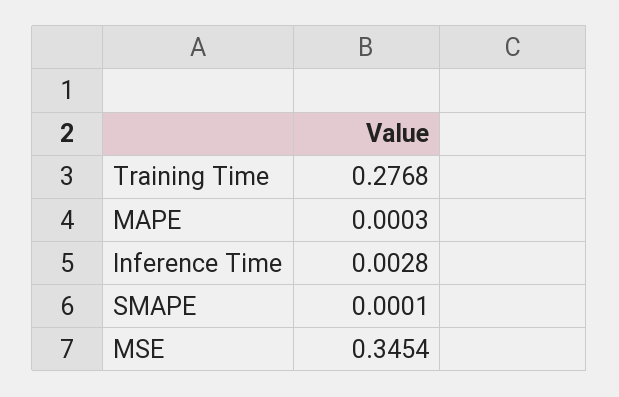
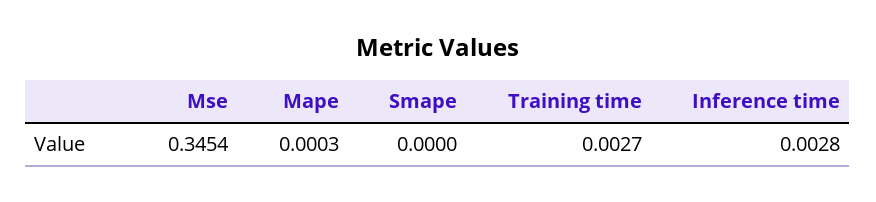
  {
-   "Training Time": 0.2768,
+   "Training Time": 0.0027,
    "MAPE": 0.0003,
    "Inference Time": 0.0028,
-   "SMAPE": 0.0001,
+   "SMAPE": 0,
    "MSE": 0.3454
  }

